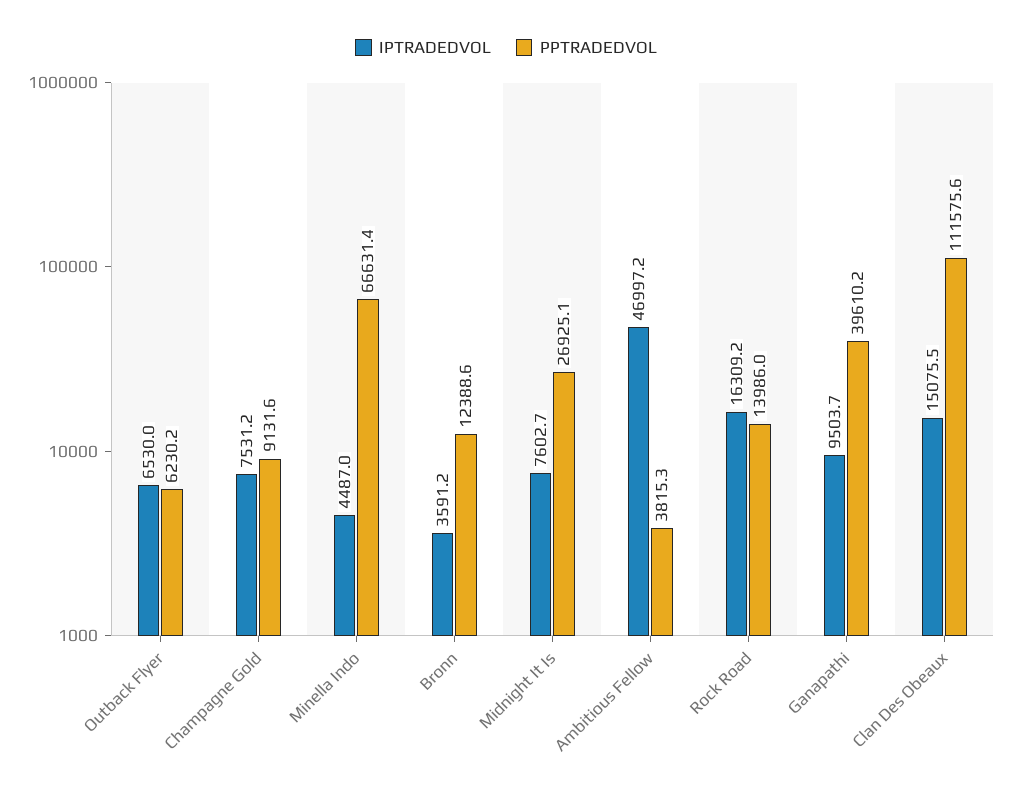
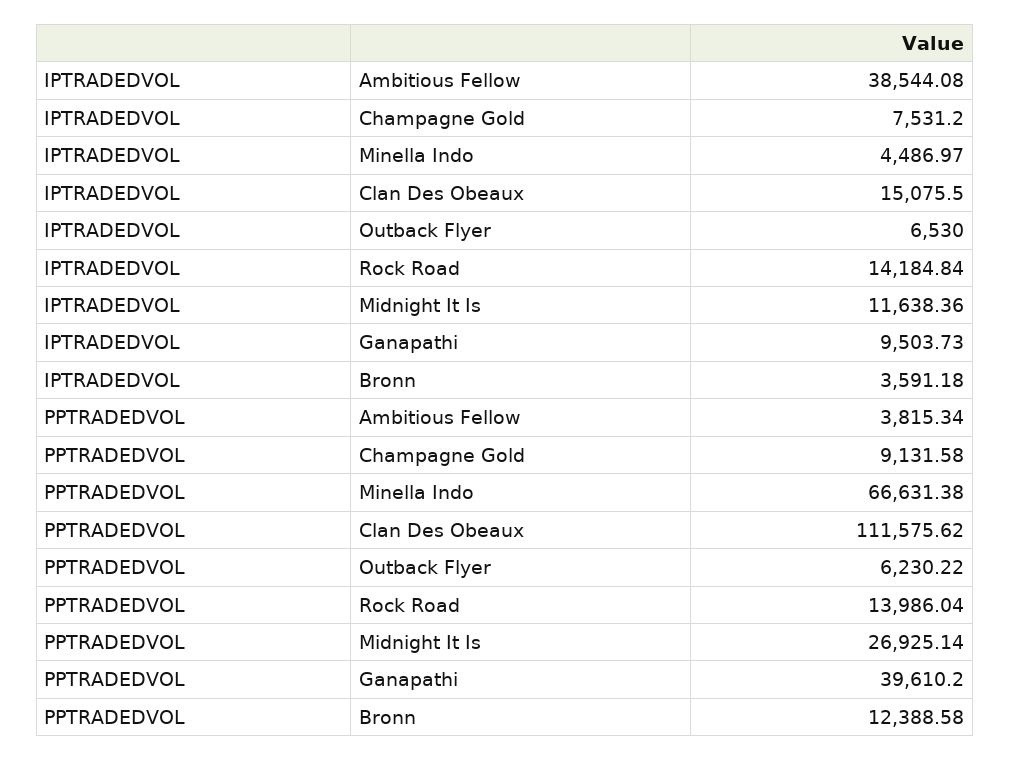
  {
    "IPTRADEDVOL": {
      "Outback Flyer": 6530,
      "Champagne Gold": 7531.2,
      "Minella Indo": 4486.97,
      "Bronn": 3591.18,
-     "Midnight It Is": 7602.7,
+     "Midnight It Is": 11638.36,
-     "Ambitious Fellow": 46997.2,
+     "Ambitious Fellow": 38544.08,
-     "Rock Road": 16309.2,
+     "Rock Road": 14184.84,
      "Ganapathi": 9503.73,
      "Clan Des Obeaux": 15075.5
    },
    "PPTRADEDVOL": {
      "Outback Flyer": 6230.22,
      "Champagne Gold": 9131.58,
      "Minella Indo": 66631.38,
      "Bronn": 12388.58,
      "Midnight It Is": 26925.14,
      "Ambitious Fellow": 3815.34,
      "Rock Road": 13986.04,
      "Ganapathi": 39610.2,
      "Clan Des Obeaux": 111575.62
    }
  }

